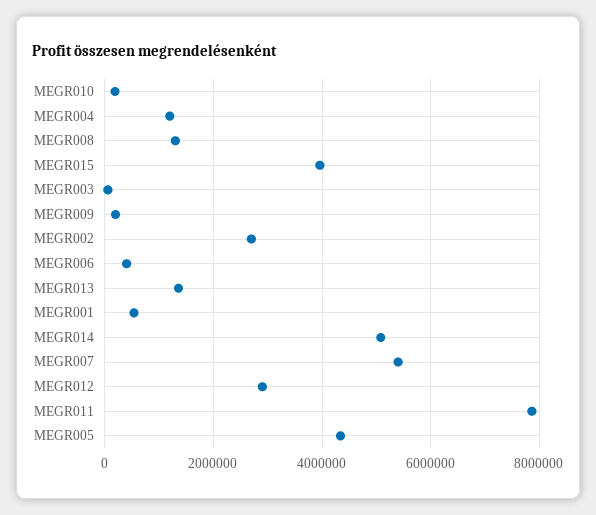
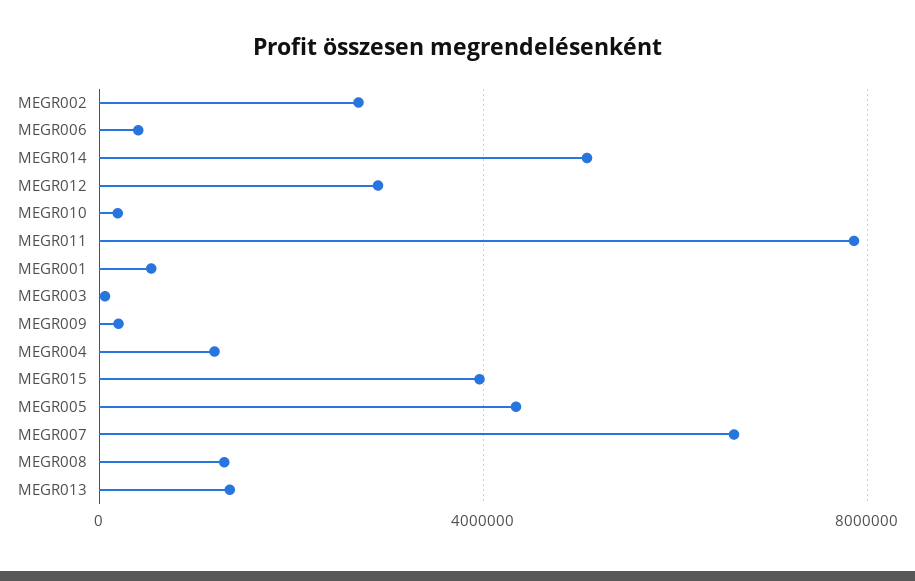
  {
    "MEGR010": 200000,
    "MEGR004": 1200000,
    "MEGR008": 1400000,
    "MEGR015": 4000000,
    "MEGR003": 0,
    "MEGR009": 200000,
    "MEGR002": 2800000,
    "MEGR006": 400000,
    "MEGR013": 1400000,
    "MEGR001": 600000,
    "MEGR014": 5000000,
-   "MEGR007": 5400000,
+   "MEGR007": 6500000,
    "MEGR012": 3000000,
    "MEGR011": 7800000,
    "MEGR005": 4400000
  }

